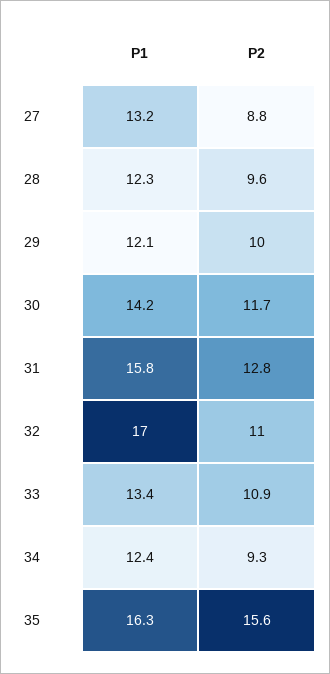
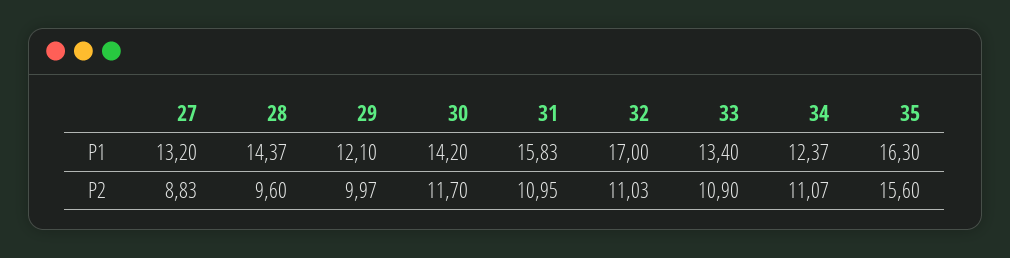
  {
    "P1": {
      "27": 13.2,
-     "28": 12.3,
+     "28": 14.37,
      "29": 12.1,
      "30": 14.2,
      "31": 15.83,
      "32": 17,
      "33": 13.4,
      "34": 12.37,
      "35": 16.3
    },
    "P2": {
      "27": 8.83,
      "28": 9.6,
      "29": 9.97,
      "30": 11.7,
-     "31": 12.8,
+     "31": 10.95,
      "32": 11.03,
      "33": 10.9,
-     "34": 9.3,
+     "34": 11.07,
      "35": 15.6
    }
  }

